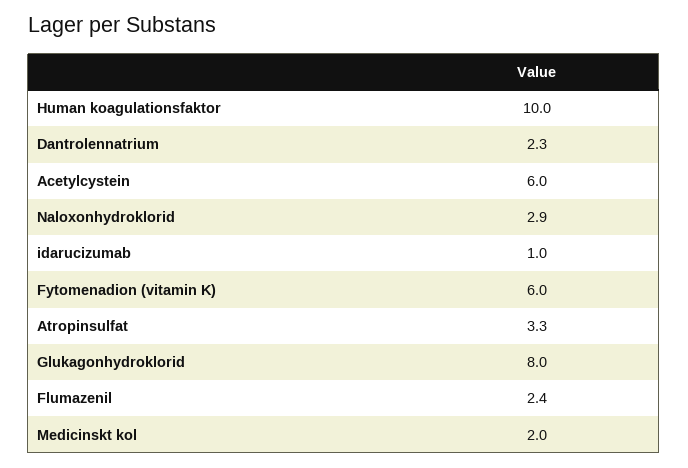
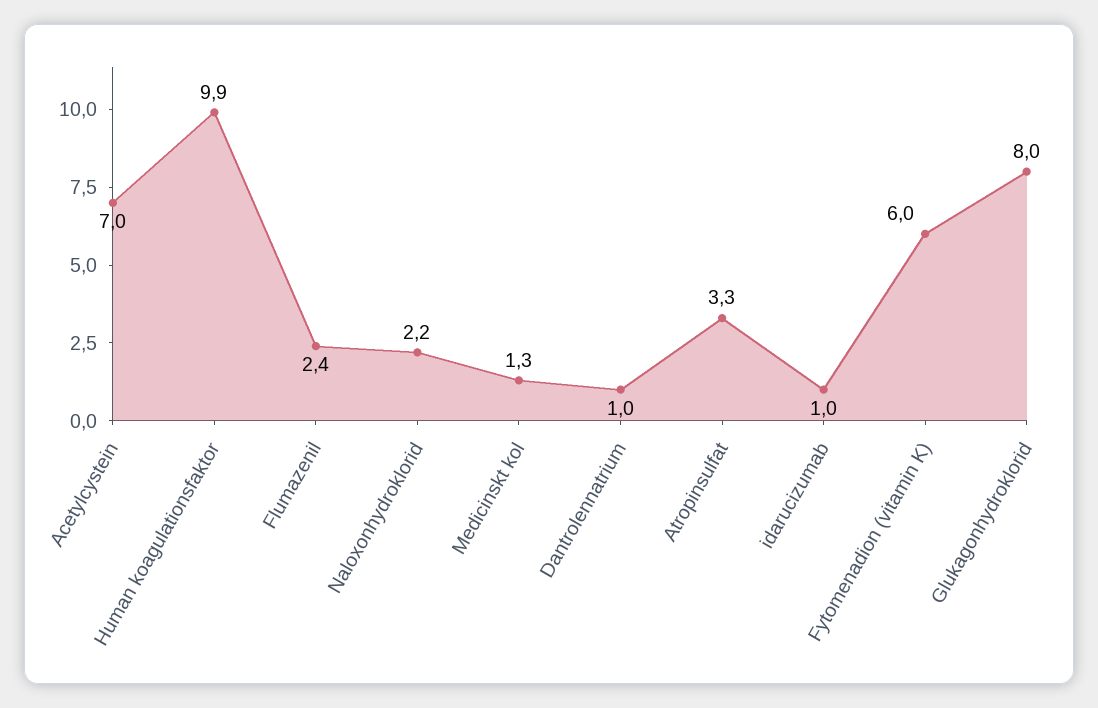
  {
-   "Human koagulationsfaktor": 10,
+   "Human koagulationsfaktor": 9.9,
-   "Dantrolennatrium": 2.3,
+   "Dantrolennatrium": 1,
-   "Acetylcystein": 6,
+   "Acetylcystein": 7,
-   "Naloxonhydroklorid": 2.9,
+   "Naloxonhydroklorid": 2.2,
    "idarucizumab": 1,
    "Fytomenadion (vitamin K)": 6,
    "Atropinsulfat": 3.3,
    "Glukagonhydroklorid": 8,
    "Flumazenil": 2.4,
-   "Medicinskt kol": 2
+   "Medicinskt kol": 1.3
  }

